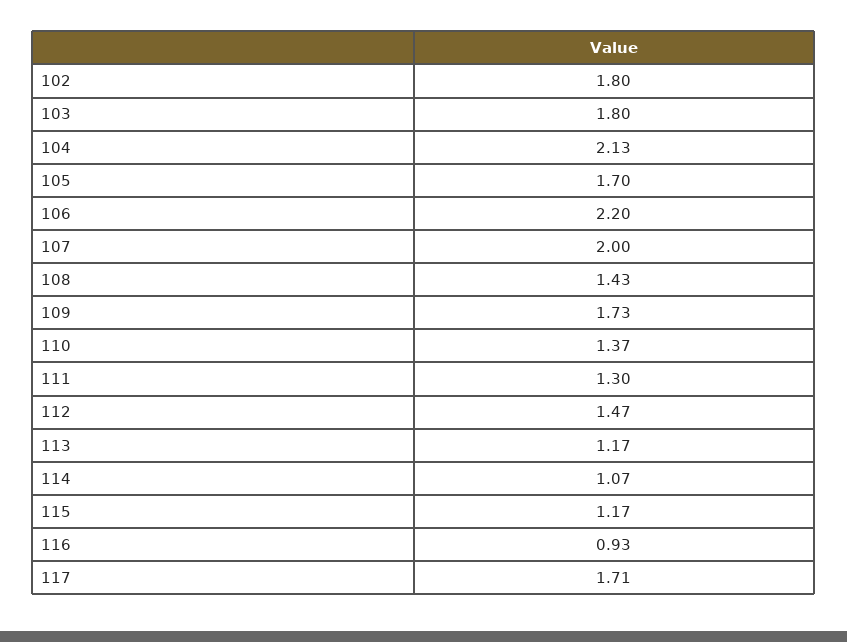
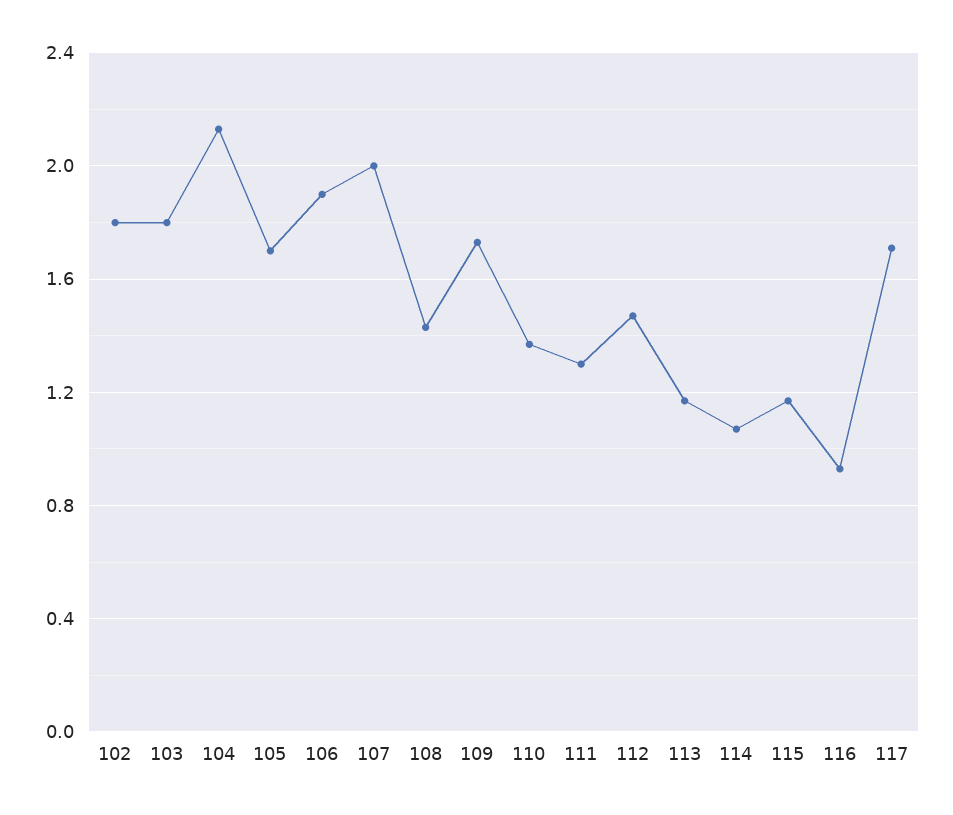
  {
    "102": 1.8,
    "103": 1.8,
    "104": 2.13,
    "105": 1.7,
-   "106": 2.2,
+   "106": 1.9,
    "107": 2,
    "108": 1.43,
    "109": 1.73,
    "110": 1.37,
    "111": 1.3,
    "112": 1.47,
    "113": 1.17,
    "114": 1.07,
    "115": 1.17,
    "116": 0.93,
    "117": 1.71
  }

